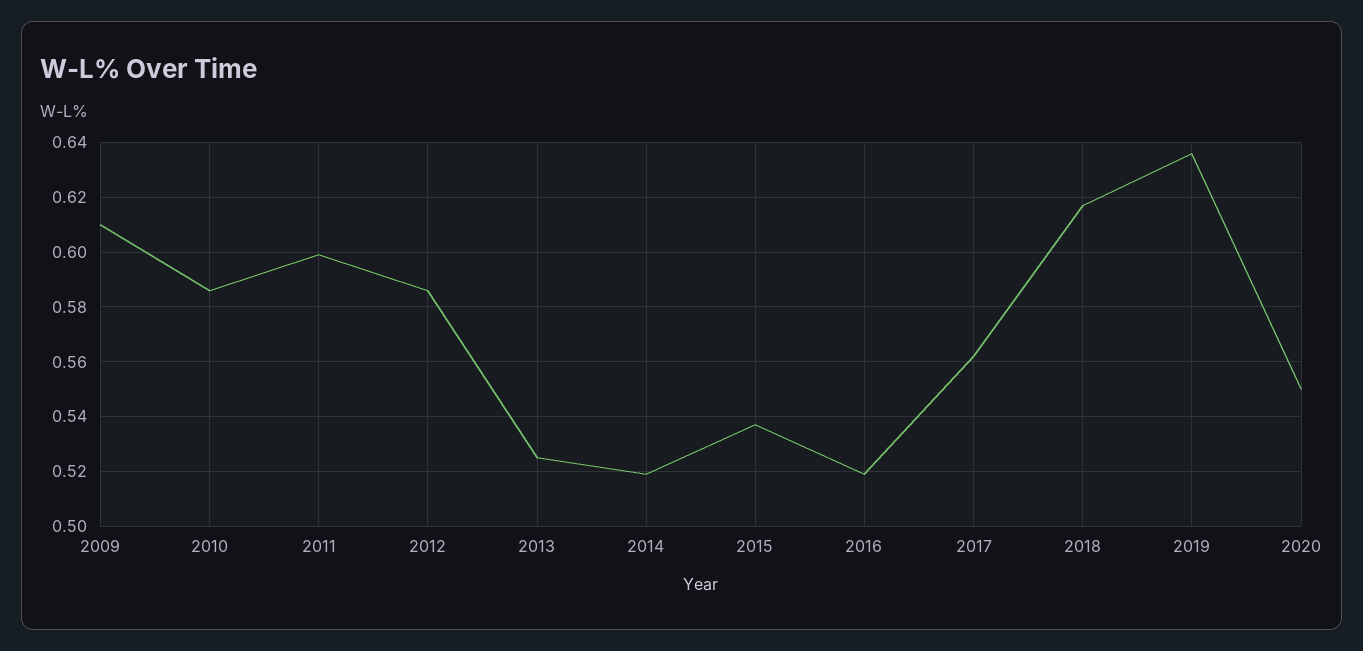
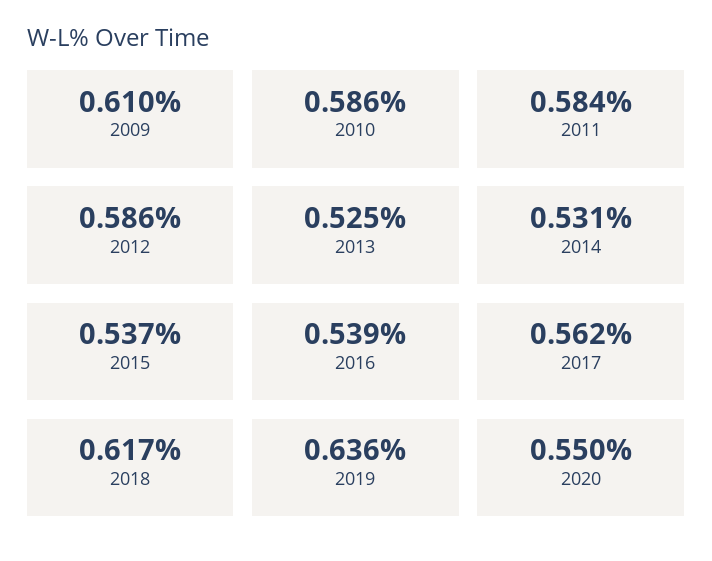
  {
    "2009": 0.61,
    "2010": 0.586,
-   "2011": 0.6,
+   "2011": 0.584,
    "2012": 0.586,
    "2013": 0.525,
-   "2014": 0.52,
+   "2014": 0.531,
    "2015": 0.537,
-   "2016": 0.52,
+   "2016": 0.539,
    "2017": 0.562,
    "2018": 0.617,
    "2019": 0.636,
    "2020": 0.55
  }

